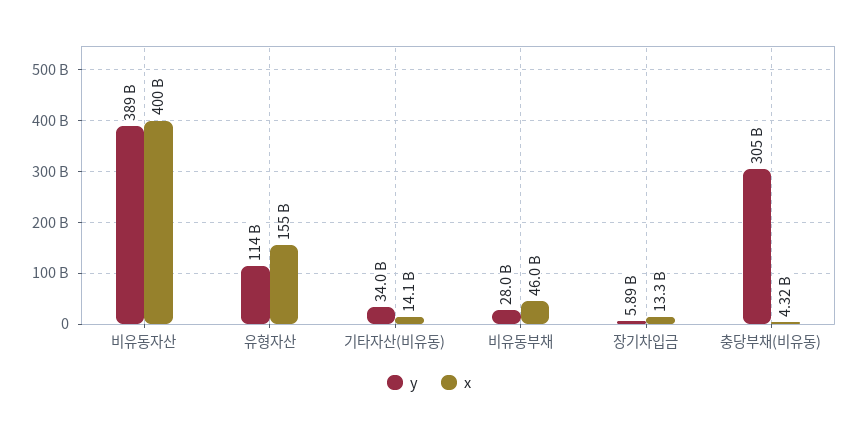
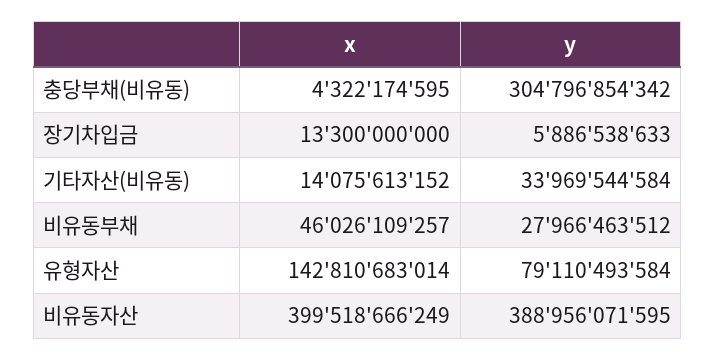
  {
    "y": {
      "비유동자산": 388956071595,
-     "유형자산": 114000000000,
+     "유형자산": 79110493584,
      "기타자산(비유동)": 33969544584,
      "비유동부채": 27966463512,
      "장기차입금": 5886538633,
      "충당부채(비유동)": 304796854342
    },
    "x": {
      "비유동자산": 399518666249,
-     "유형자산": 155000000000,
+     "유형자산": 142810683014,
      "기타자산(비유동)": 14075613152,
      "비유동부채": 46026109257,
      "장기차입금": 13300000000,
      "충당부채(비유동)": 4322174595
    }
  }

